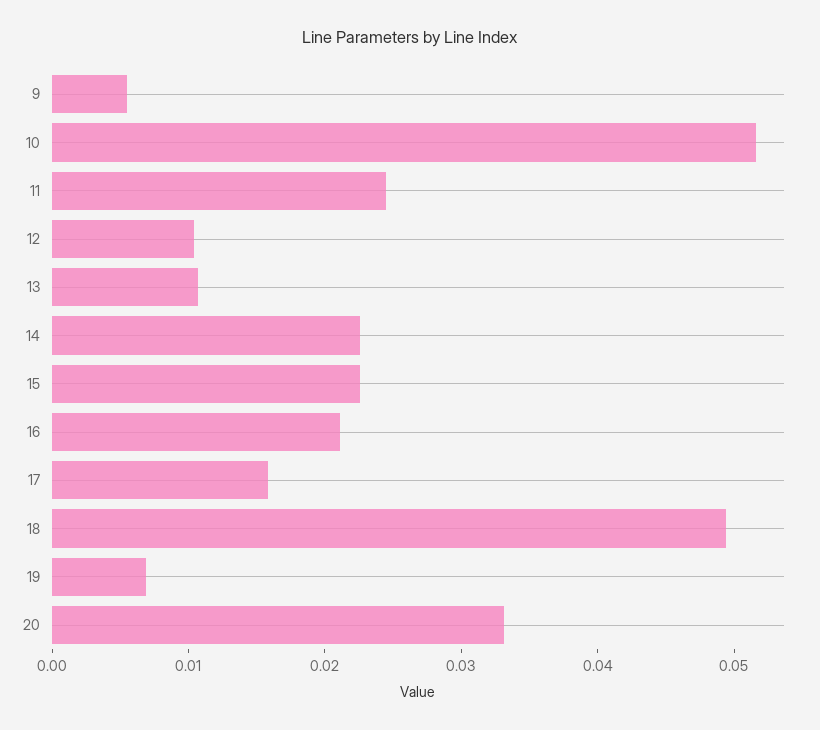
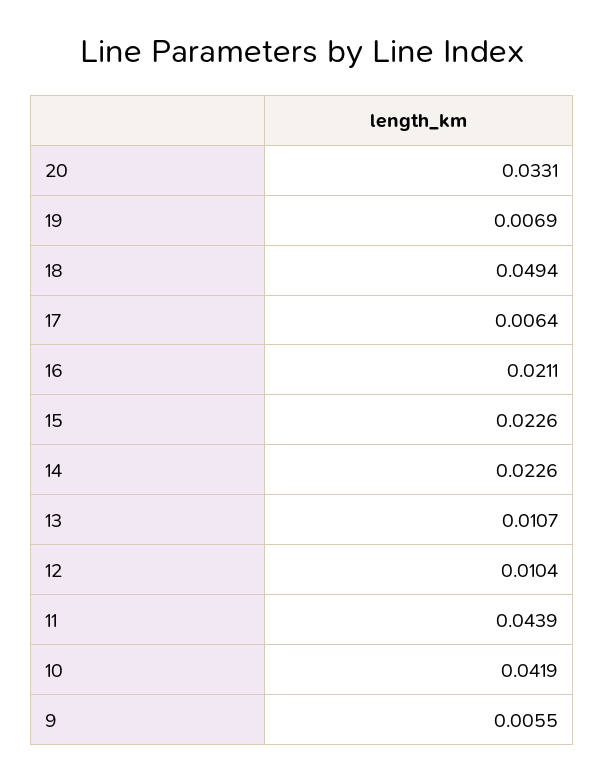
  {
    "9": 0.0055,
-   "10": 0.052,
+   "10": 0.0419,
-   "11": 0.024,
+   "11": 0.0439,
    "12": 0.0104,
    "13": 0.0107,
    "14": 0.0226,
    "15": 0.0226,
    "16": 0.0211,
-   "17": 0.016,
+   "17": 0.0064,
    "18": 0.0494,
    "19": 0.0069,
    "20": 0.0331
  }

